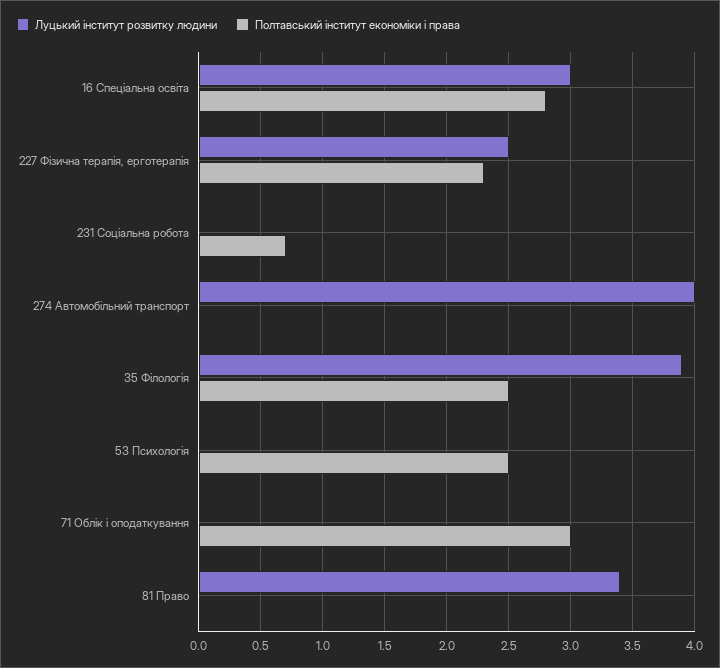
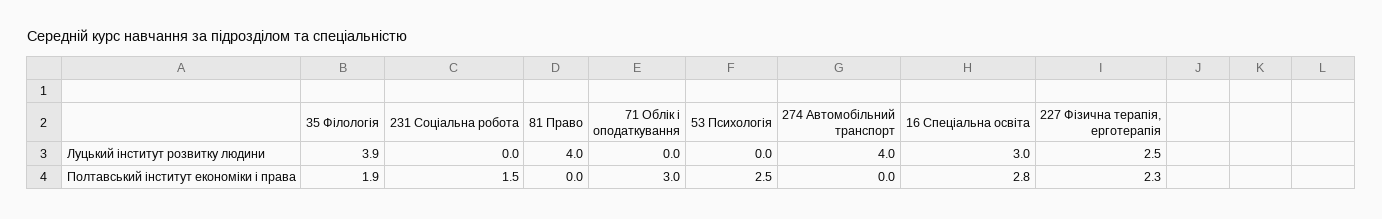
  {
    "Луцький інститут розвитку людини": {
      "16 Спеціальна освіта": 3,
      "227 Фізична терапія, ерготерапія": 2.5,
      "231 Соціальна робота": 0,
      "274 Автомобільний транспорт": 4,
      "35 Філологія": 3.9,
      "53 Психологія": 0,
      "71 Облік і оподаткування": 0,
-     "81 Право": 3.4
+     "81 Право": 4
    },
    "Полтавський інститут економіки і права": {
      "16 Спеціальна освіта": 2.8,
      "227 Фізична терапія, ерготерапія": 2.3,
-     "231 Соціальна робота": 0.7,
+     "231 Соціальна робота": 1.5,
      "274 Автомобільний транспорт": 0,
-     "35 Філологія": 2.5,
+     "35 Філологія": 1.9,
      "53 Психологія": 2.5,
      "71 Облік і оподаткування": 3,
      "81 Право": 0
    }
  }

